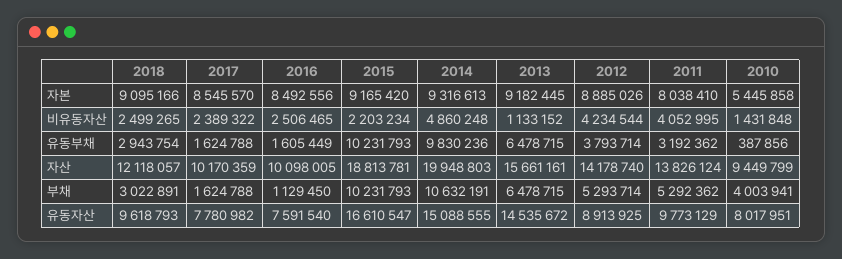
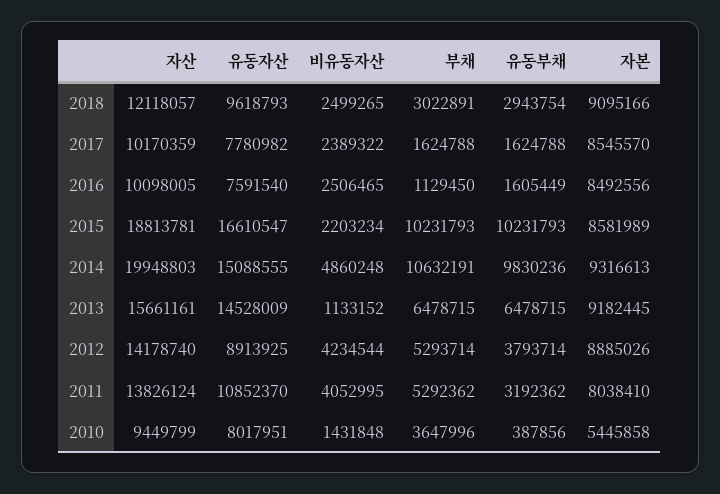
  {
    "2018": {
      "자본": 9095166,
      "비유동자산": 2499265,
      "유동부채": 2943754,
      "자산": 12118057,
      "부채": 3022891,
      "유동자산": 9618793
    },
    "2017": {
      "자본": 8545570,
      "비유동자산": 2389322,
      "유동부채": 1624788,
      "자산": 10170359,
      "부채": 1624788,
      "유동자산": 7780982
    },
    "2016": {
      "자본": 8492556,
      "비유동자산": 2506465,
      "유동부채": 1605449,
      "자산": 10098005,
      "부채": 1129450,
      "유동자산": 7591540
    },
    "2015": {
-     "자본": 9165420,
+     "자본": 8581989,
      "비유동자산": 2203234,
      "유동부채": 10231793,
      "자산": 18813781,
      "부채": 10231793,
      "유동자산": 16610547
    },
    "2014": {
      "자본": 9316613,
      "비유동자산": 4860248,
      "유동부채": 9830236,
      "자산": 19948803,
      "부채": 10632191,
      "유동자산": 15088555
    },
    "2013": {
      "자본": 9182445,
      "비유동자산": 1133152,
      "유동부채": 6478715,
      "자산": 15661161,
      "부채": 6478715,
-     "유동자산": 14535672
+     "유동자산": 14528009
    },
    "2012": {
      "자본": 8885026,
      "비유동자산": 4234544,
      "유동부채": 3793714,
      "자산": 14178740,
      "부채": 5293714,
      "유동자산": 8913925
    },
    "2011": {
      "자본": 8038410,
      "비유동자산": 4052995,
      "유동부채": 3192362,
      "자산": 13826124,
      "부채": 5292362,
-     "유동자산": 9773129
+     "유동자산": 10852370
    },
    "2010": {
      "자본": 5445858,
      "비유동자산": 1431848,
      "유동부채": 387856,
      "자산": 9449799,
-     "부채": 4003941,
+     "부채": 3647996,
      "유동자산": 8017951
    }
  }

